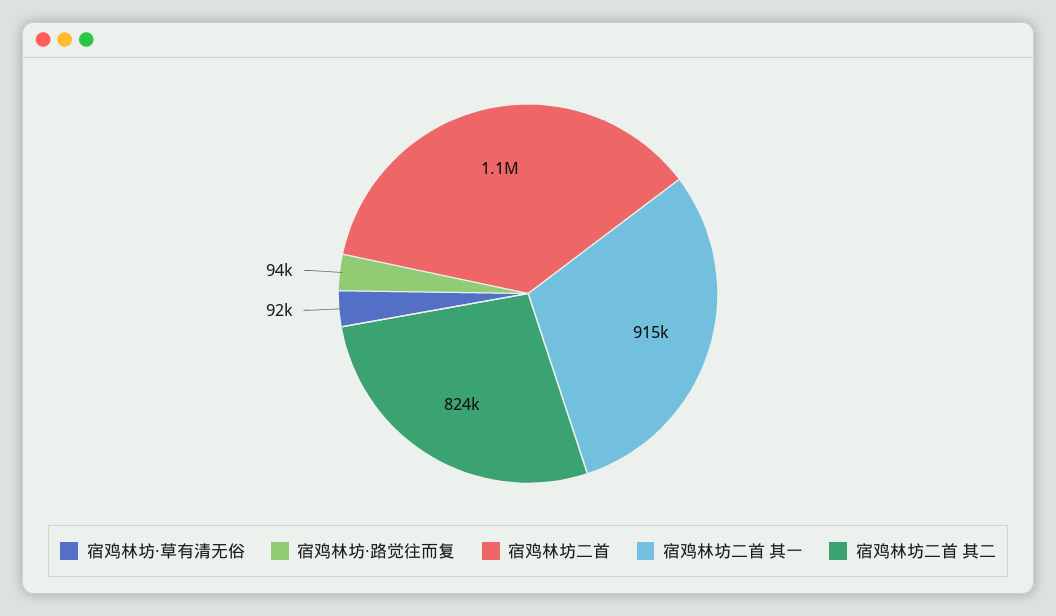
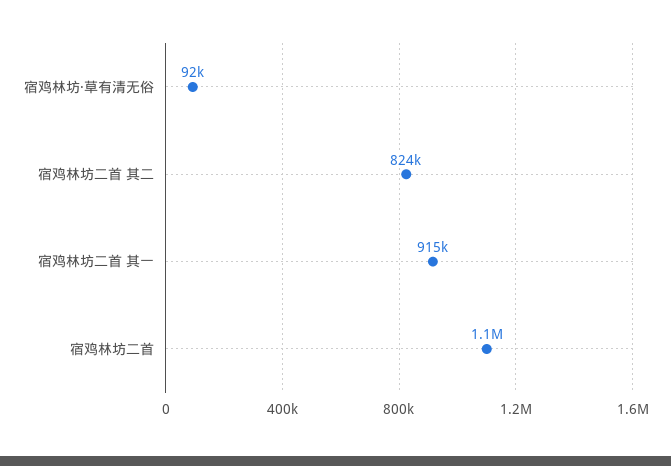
  {
    "宿鸡林坊·草有清无俗": 92000,
-   "宿鸡林坊·路觉往而复": 94000,
    "宿鸡林坊二首": 1100000,
    "宿鸡林坊二首 其一": 915000,
    "宿鸡林坊二首 其二": 824000
  }

